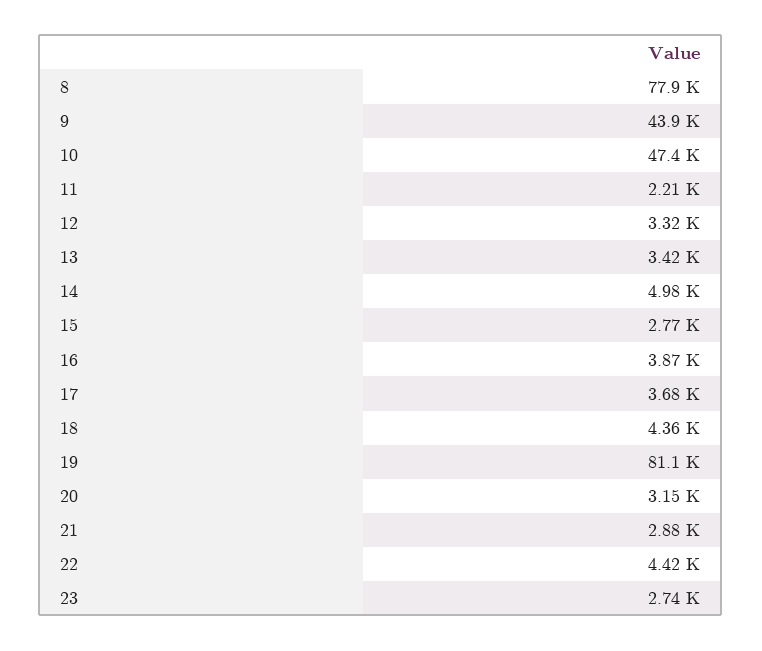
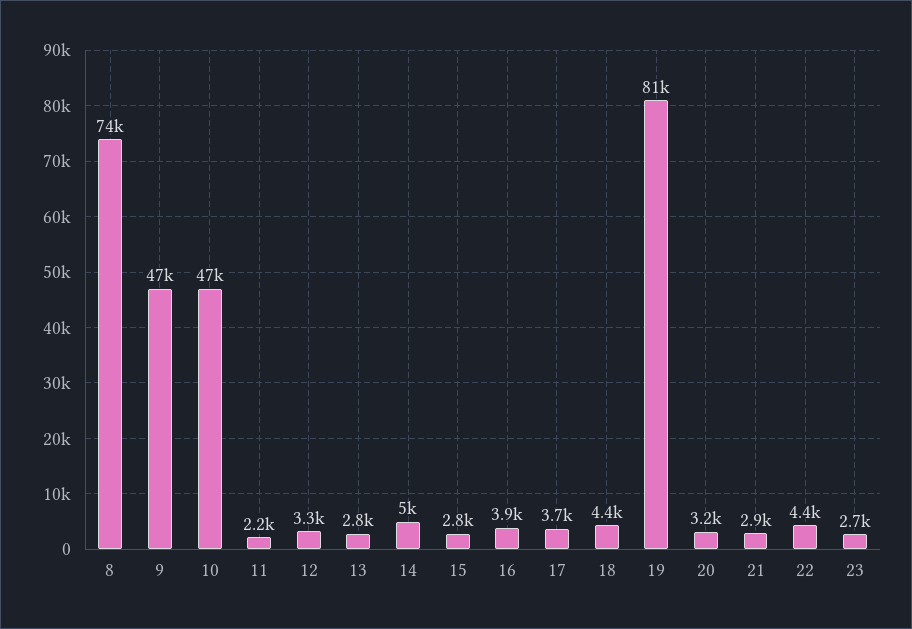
  {
-   "8": 77900,
+   "8": 74000,
-   "9": 43900,
+   "9": 47000,
    "10": 47400,
    "11": 2210,
    "12": 3320,
-   "13": 3420,
+   "13": 2800,
    "14": 4980,
    "15": 2770,
    "16": 3870,
    "17": 3680,
    "18": 4360,
    "19": 81100,
    "20": 3150,
    "21": 2880,
    "22": 4420,
    "23": 2740
  }

